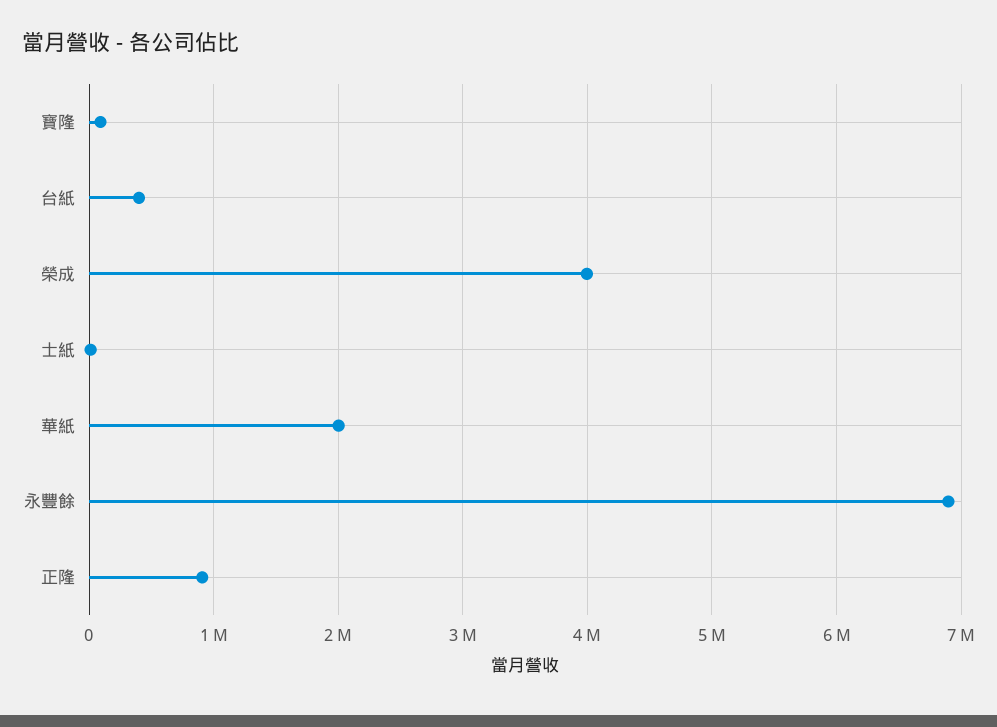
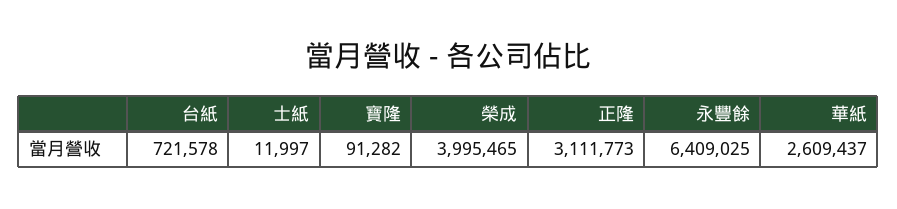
  {
    "寶隆": 91282,
-   "台紙": 400000,
+   "台紙": 721578,
    "榮成": 3995465,
    "士紙": 11997,
-   "華紙": 2000000,
+   "華紙": 2609437,
-   "永豐餘": 6900000,
+   "永豐餘": 6409025,
-   "正隆": 900000
+   "正隆": 3111773
  }

